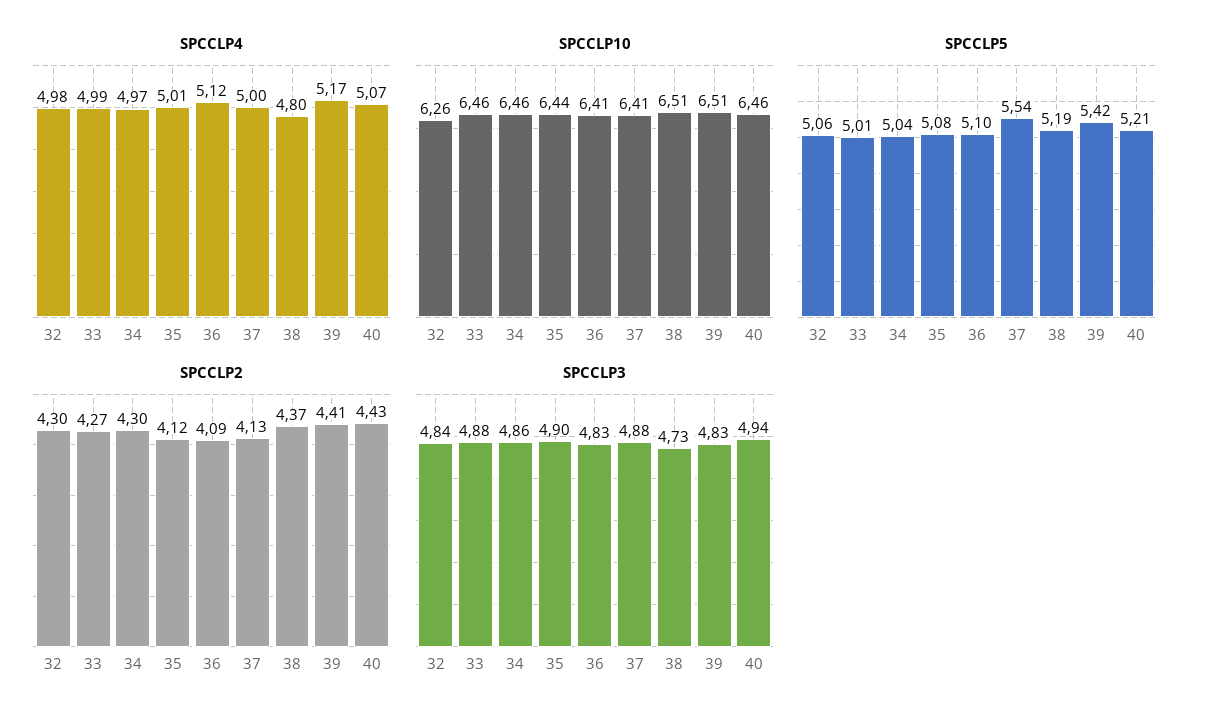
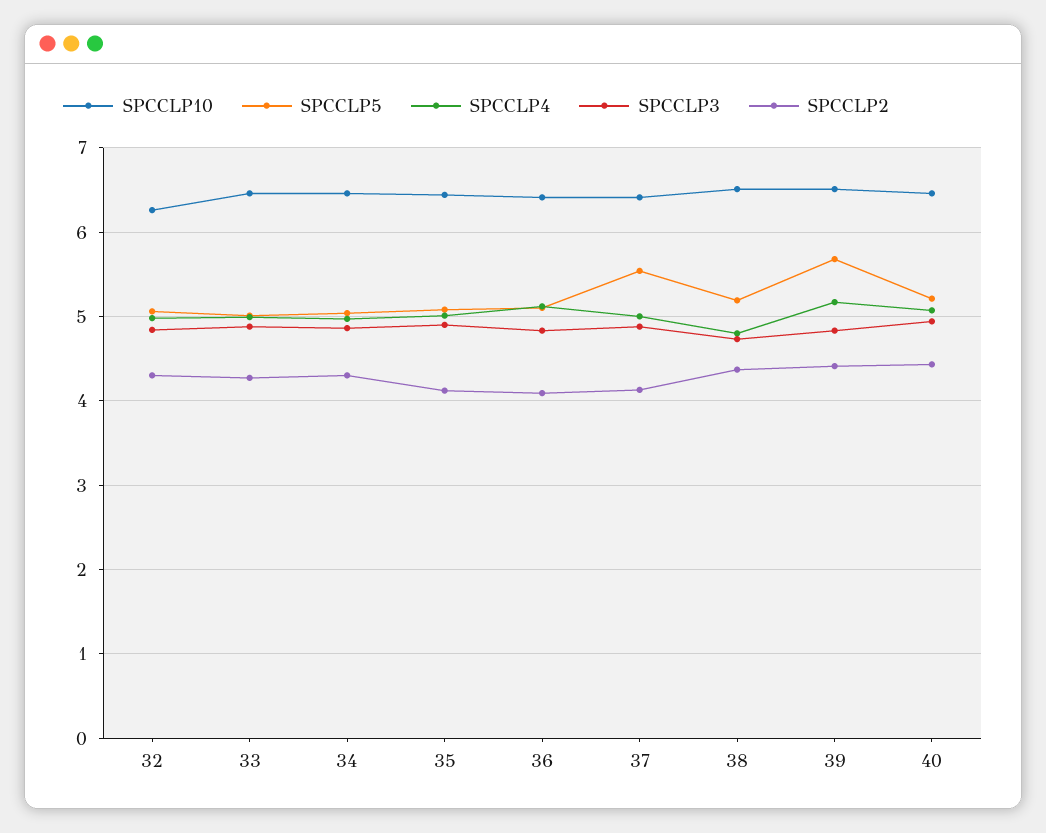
  {
    "SPCCLP4": {
      "32": 4.98,
      "33": 4.99,
      "34": 4.97,
      "35": 5.01,
      "36": 5.12,
      "37": 5,
      "38": 4.8,
      "39": 5.17,
      "40": 5.07
    },
    "SPCCLP10": {
      "32": 6.26,
      "33": 6.46,
      "34": 6.46,
      "35": 6.44,
      "36": 6.41,
      "37": 6.41,
      "38": 6.51,
      "39": 6.51,
      "40": 6.46
    },
    "SPCCLP5": {
      "32": 5.06,
      "33": 5.01,
      "34": 5.04,
      "35": 5.08,
      "36": 5.1,
      "37": 5.54,
      "38": 5.19,
-     "39": 5.42,
+     "39": 5.7,
      "40": 5.21
    },
    "SPCCLP2": {
      "32": 4.3,
      "33": 4.27,
      "34": 4.3,
      "35": 4.12,
      "36": 4.09,
      "37": 4.13,
      "38": 4.37,
      "39": 4.41,
      "40": 4.43
    },
    "SPCCLP3": {
      "32": 4.84,
      "33": 4.88,
      "34": 4.86,
      "35": 4.9,
      "36": 4.83,
      "37": 4.88,
      "38": 4.73,
      "39": 4.83,
      "40": 4.94
    }
  }

